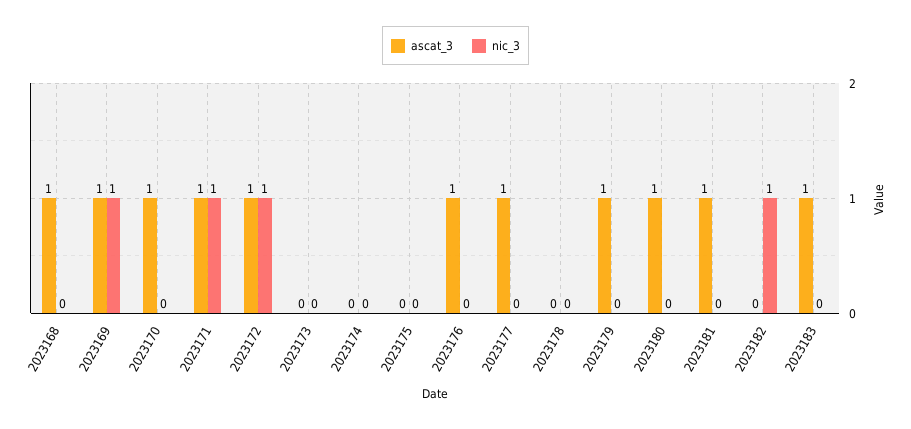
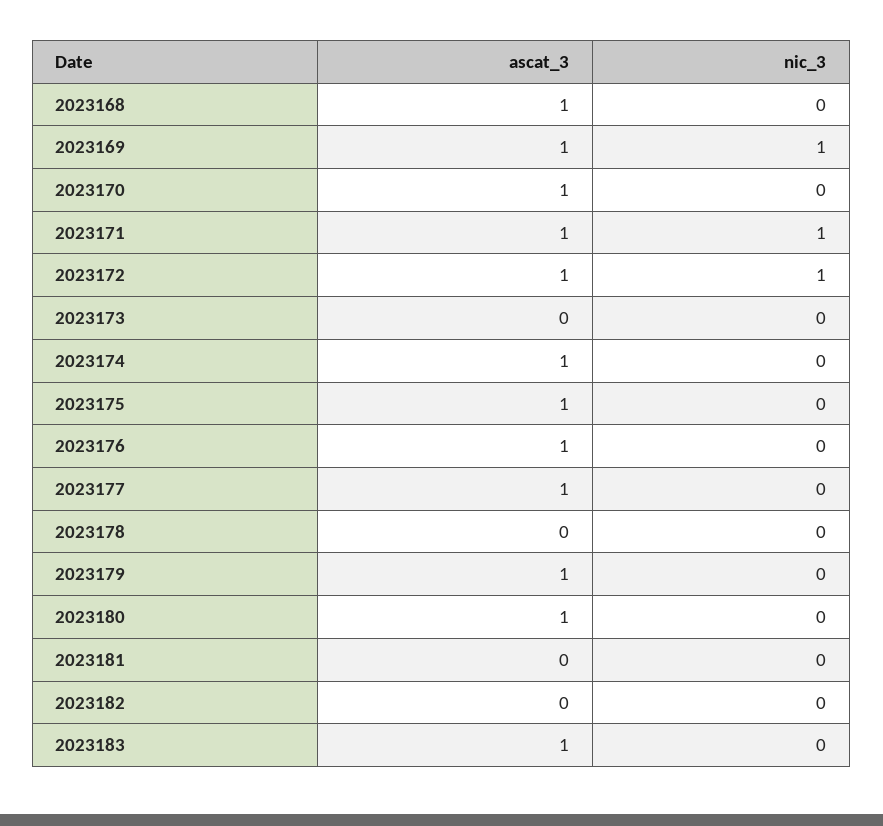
  {
    "ascat_3": {
      "2023168": 1,
      "2023169": 1,
      "2023170": 1,
      "2023171": 1,
      "2023172": 1,
      "2023173": 0,
-     "2023174": 0,
+     "2023174": 1,
-     "2023175": 0,
+     "2023175": 1,
      "2023176": 1,
      "2023177": 1,
      "2023178": 0,
      "2023179": 1,
      "2023180": 1,
-     "2023181": 1,
+     "2023181": 0,
      "2023182": 0,
      "2023183": 1
    },
    "nic_3": {
      "2023168": 0,
      "2023169": 1,
      "2023170": 0,
      "2023171": 1,
      "2023172": 1,
      "2023173": 0,
      "2023174": 0,
      "2023175": 0,
      "2023176": 0,
      "2023177": 0,
      "2023178": 0,
      "2023179": 0,
      "2023180": 0,
      "2023181": 0,
-     "2023182": 1,
+     "2023182": 0,
      "2023183": 0
    }
  }

